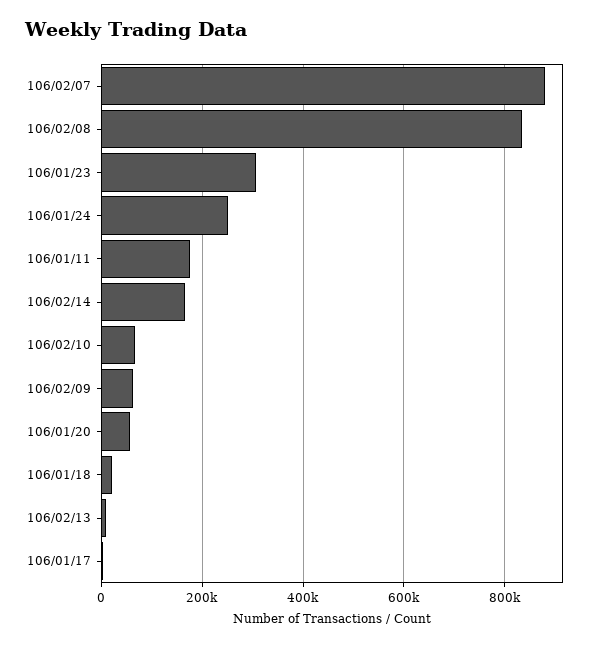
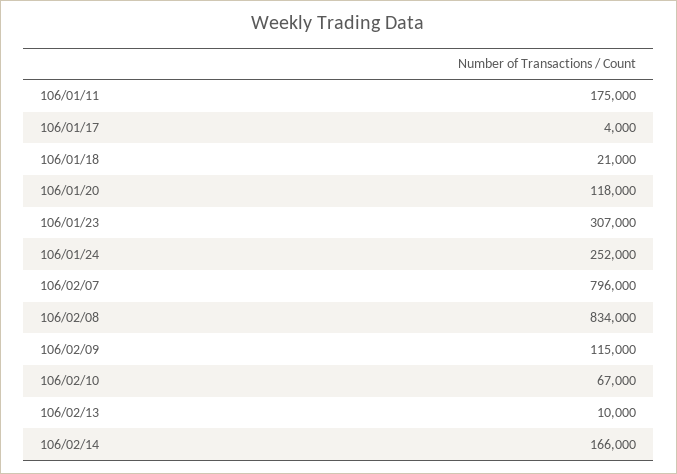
  {
-   "106/02/07": 880000,
+   "106/02/07": 796000,
    "106/02/08": 834000,
    "106/01/23": 307000,
    "106/01/24": 252000,
    "106/01/11": 175000,
    "106/02/14": 166000,
    "106/02/10": 67000,
-   "106/02/09": 60000,
+   "106/02/09": 115000,
-   "106/01/20": 60000,
+   "106/01/20": 118000,
    "106/01/18": 21000,
    "106/02/13": 10000,
    "106/01/17": 4000
  }

